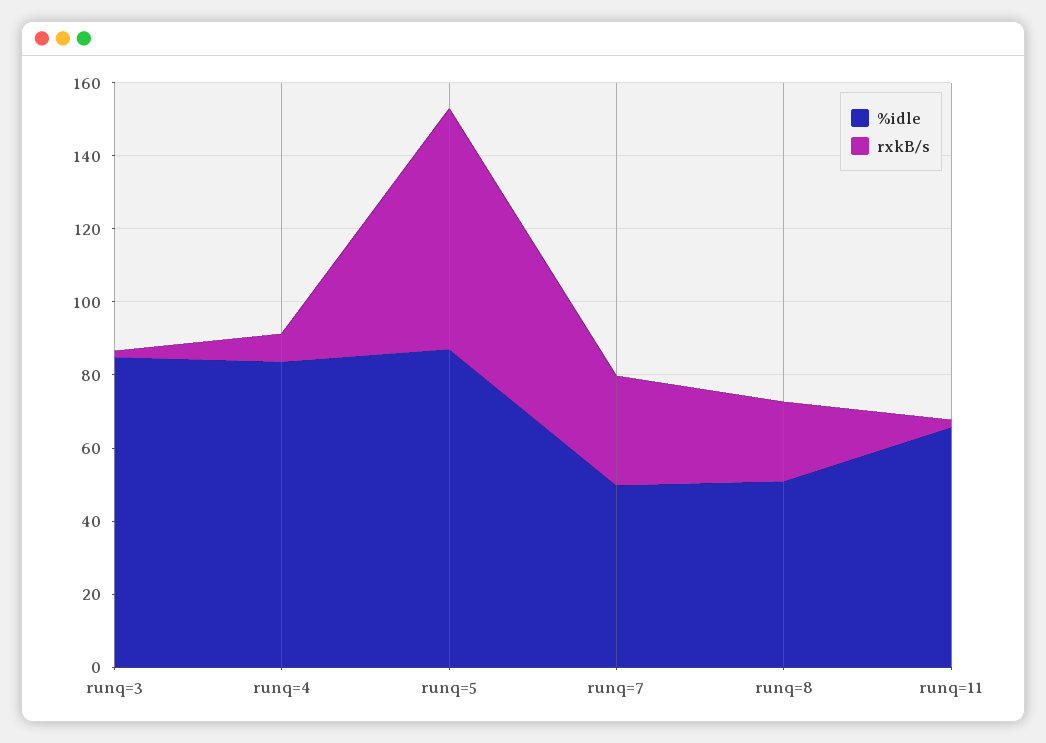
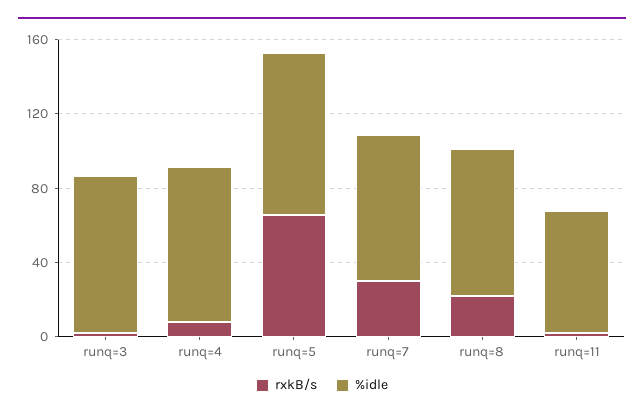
  {
    "%idle": {
      "runq=3": 85,
      "runq=4": 85,
      "runq=5": 85,
-     "runq=7": 50,
+     "runq=7": 80,
-     "runq=8": 50,
+     "runq=8": 80,
      "runq=11": 65
    },
    "rxkB/s": {
      "runq=3": 0,
      "runq=4": 10,
      "runq=5": 65,
      "runq=7": 30,
      "runq=8": 20,
      "runq=11": 0
    }
  }

